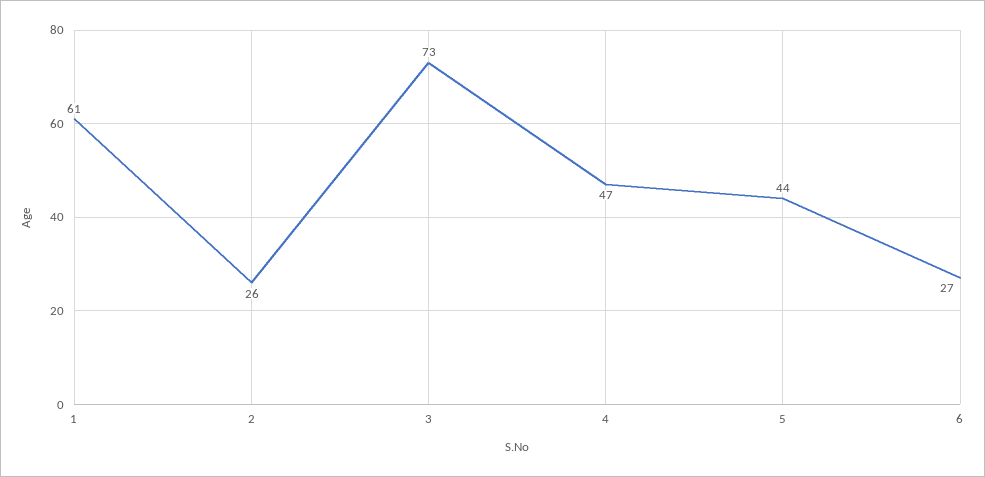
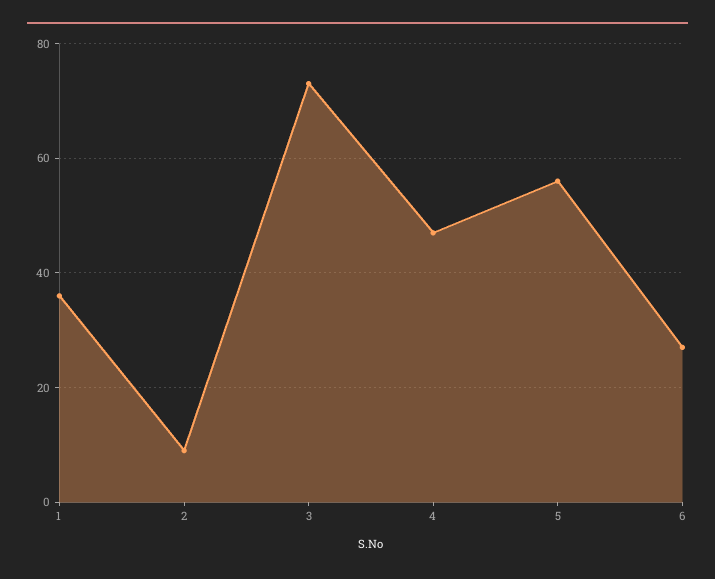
  {
-   "1": 61,
+   "1": 35,
-   "2": 26,
+   "2": 10,
    "3": 73,
    "4": 47,
-   "5": 44,
+   "5": 55,
    "6": 27
  }

